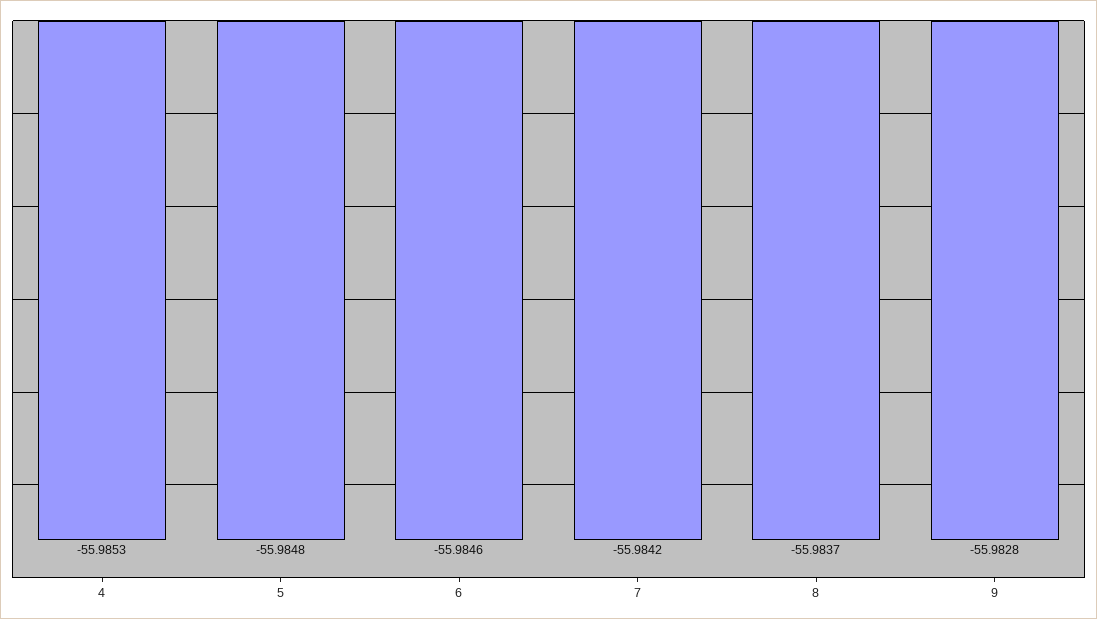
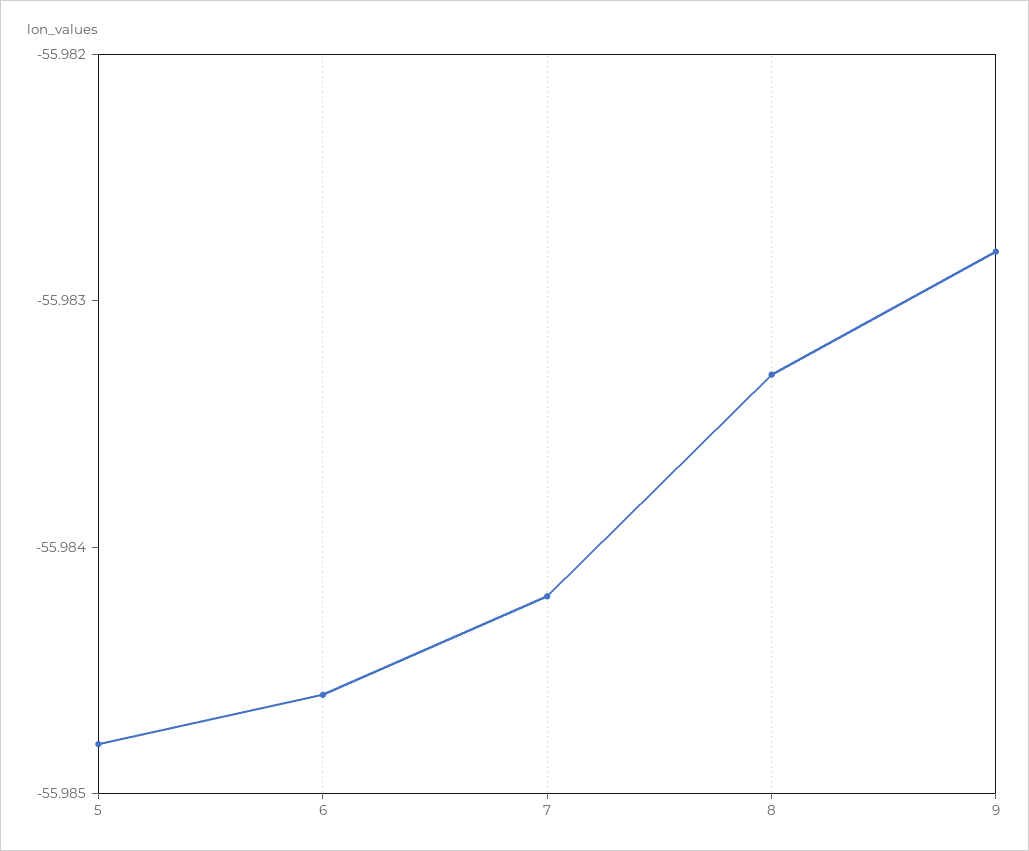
  {
-   "4": -55.9853,
    "5": -55.9848,
    "6": -55.9846,
    "7": -55.9842,
-   "8": -55.9837,
+   "8": -55.9833,
    "9": -55.9828
  }

